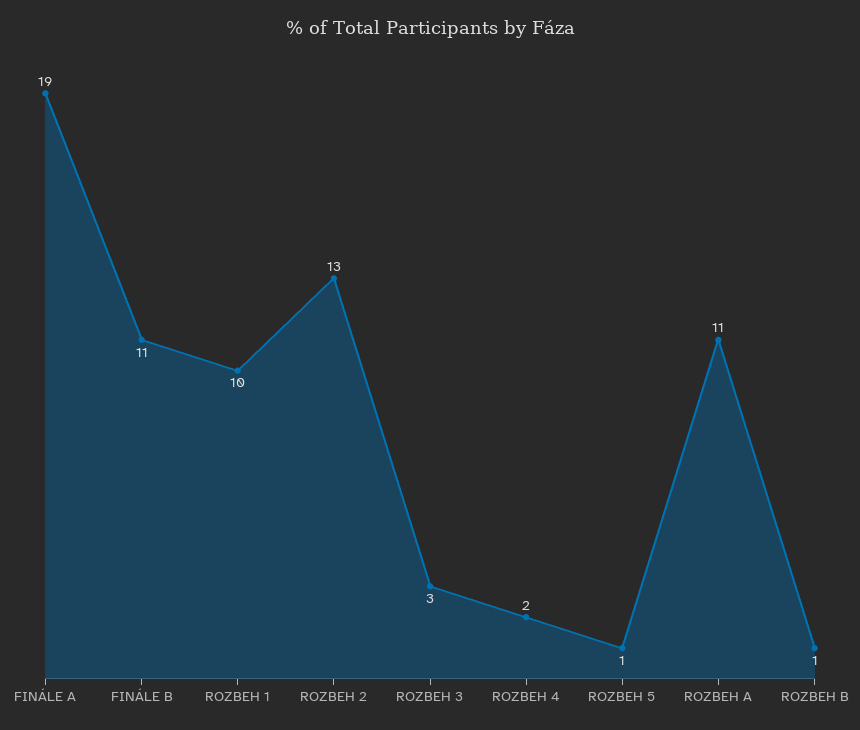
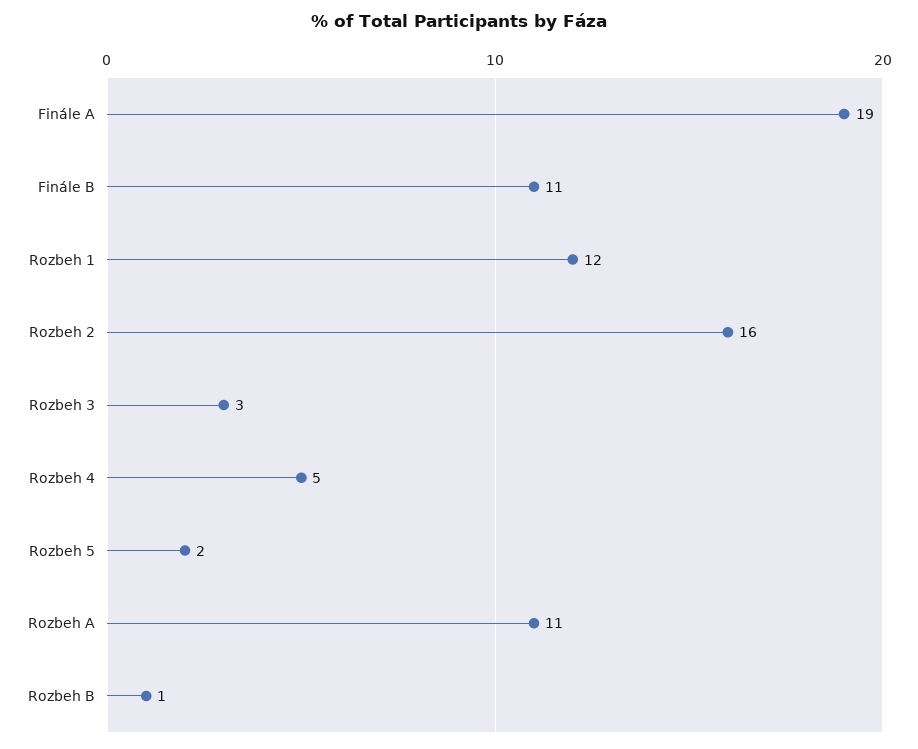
  {
    "FINÁLE A": 19,
    "FINÁLE B": 11,
-   "ROZBEH 1": 10,
+   "ROZBEH 1": 12,
-   "ROZBEH 2": 13,
+   "ROZBEH 2": 16,
    "ROZBEH 3": 3,
-   "ROZBEH 4": 2,
+   "ROZBEH 4": 5,
-   "ROZBEH 5": 1,
+   "ROZBEH 5": 2,
    "ROZBEH A": 11,
    "ROZBEH B": 1
  }

